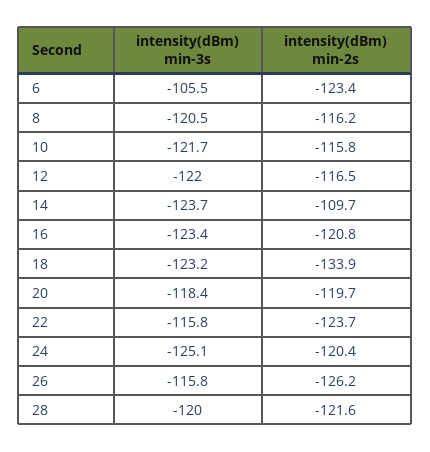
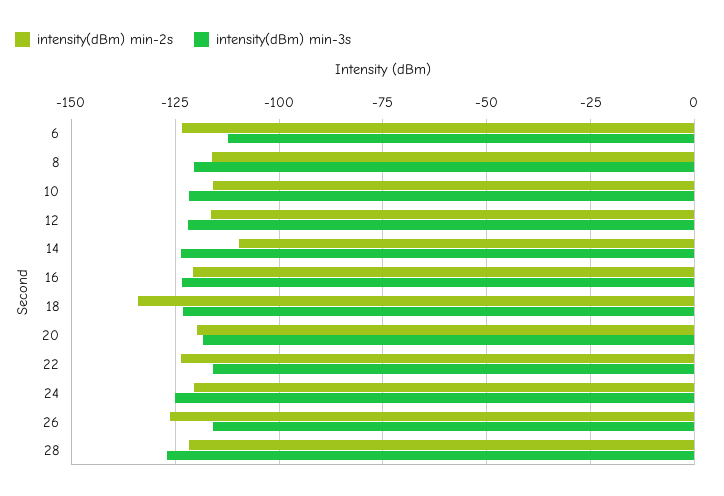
  {
    "intensity(dBm) min-3s": {
-     "6": -105.5,
+     "6": -112.5,
      "8": -120.5,
      "10": -121.7,
      "12": -122,
      "14": -123.7,
      "16": -123.4,
      "18": -123.2,
      "20": -118.4,
      "22": -115.8,
      "24": -125.1,
      "26": -115.8,
-     "28": -120
+     "28": -127.5
    },
    "intensity(dBm) min-2s": {
      "6": -123.4,
      "8": -116.2,
      "10": -115.8,
      "12": -116.5,
      "14": -109.7,
      "16": -120.8,
      "18": -133.9,
      "20": -119.7,
      "22": -123.7,
      "24": -120.4,
      "26": -126.2,
      "28": -121.6
    }
  }

